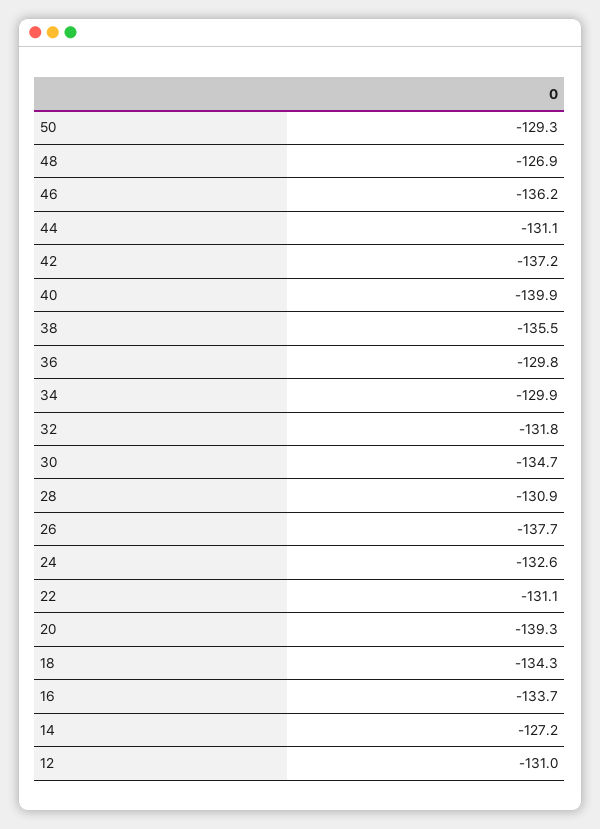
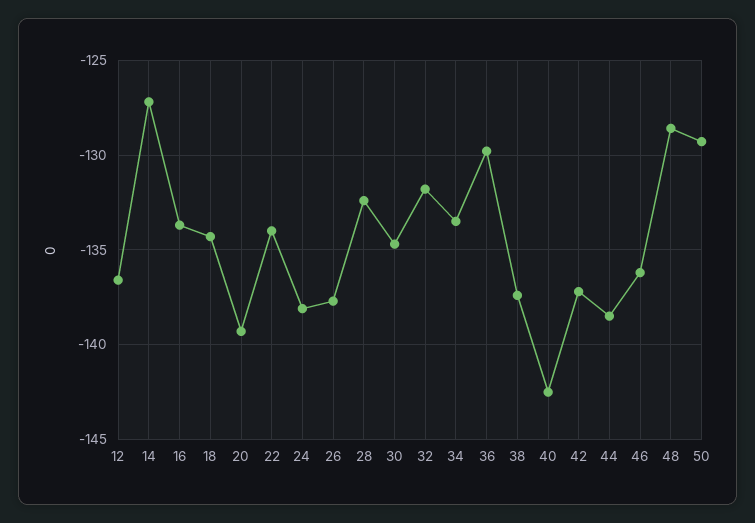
  {
    "50": -129.3,
-   "48": -126.9,
+   "48": -128.5,
    "46": -136.2,
-   "44": -131.1,
+   "44": -138.5,
    "42": -137.2,
-   "40": -139.9,
+   "40": -142.5,
-   "38": -135.5,
+   "38": -137.5,
    "36": -129.8,
-   "34": -129.9,
+   "34": -133.5,
    "32": -131.8,
    "30": -134.7,
-   "28": -130.9,
+   "28": -132.5,
    "26": -137.7,
-   "24": -132.6,
+   "24": -138,
-   "22": -131.1,
+   "22": -134,
    "20": -139.3,
    "18": -134.3,
    "16": -133.7,
    "14": -127.2,
-   "12": -131
+   "12": -136.5
  }

